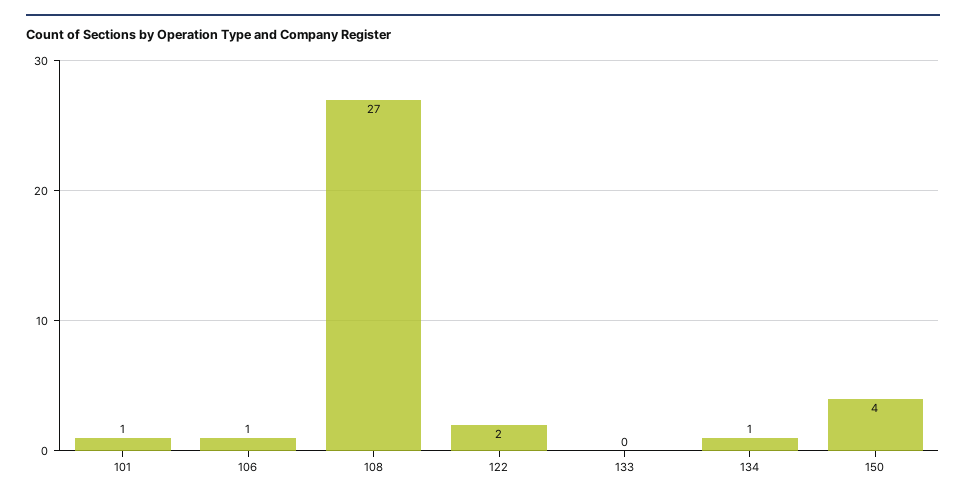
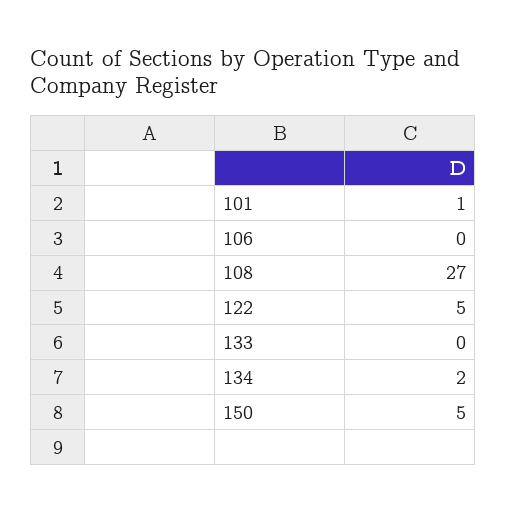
  {
    "101": 1,
-   "106": 1,
+   "106": 0,
    "108": 27,
-   "122": 2,
+   "122": 5,
    "133": 0,
-   "134": 1,
+   "134": 2,
-   "150": 4
+   "150": 5
  }

